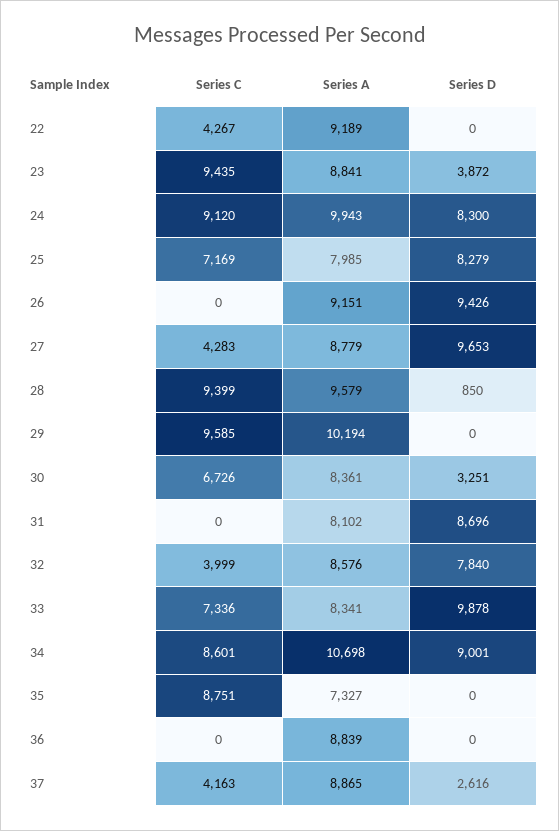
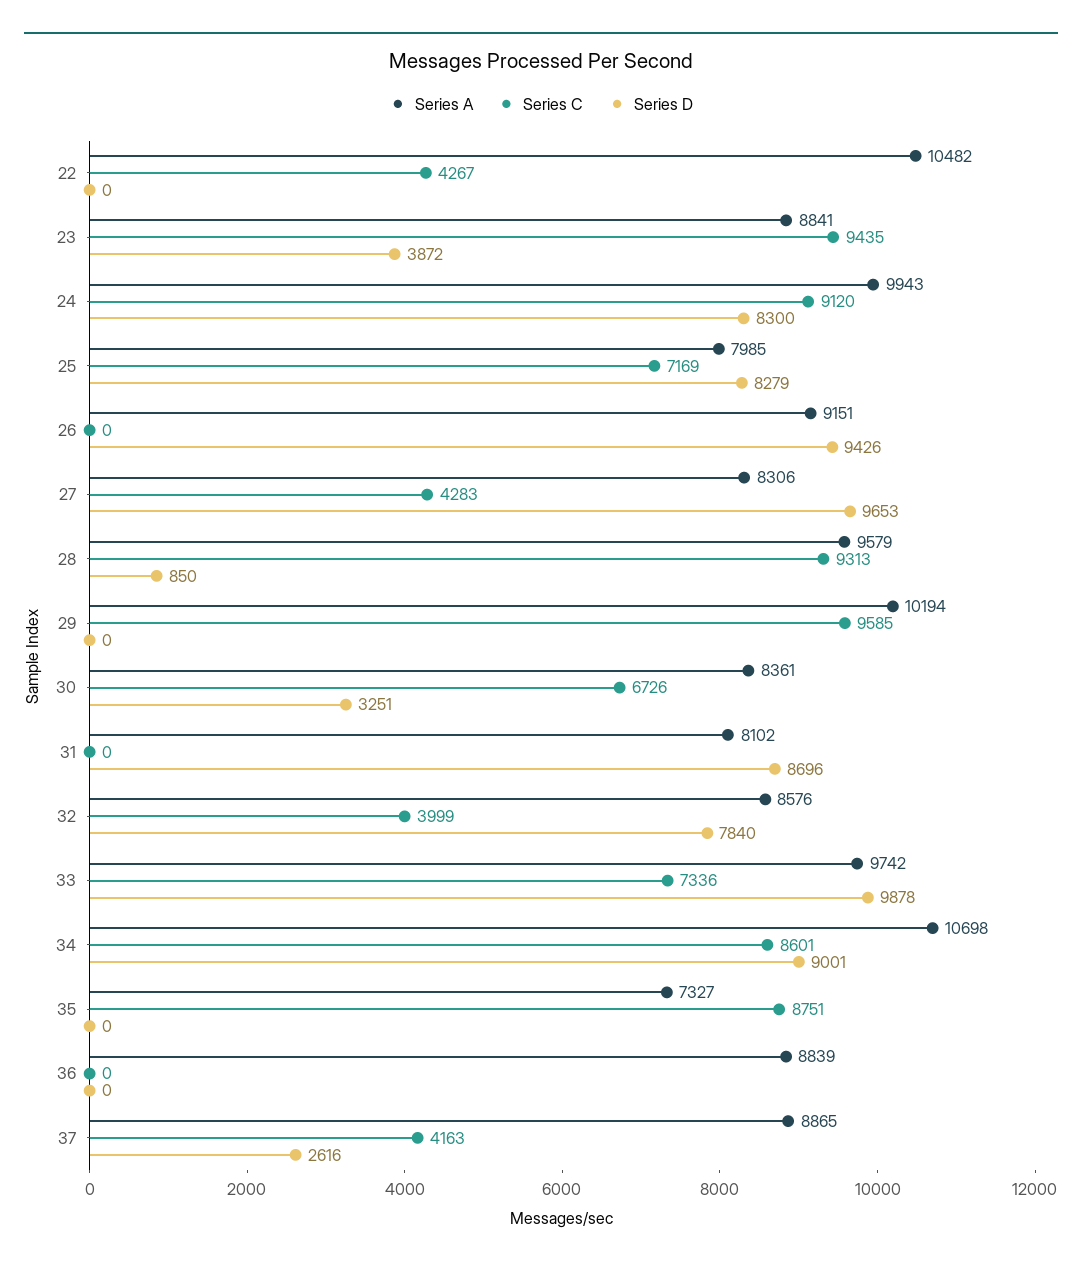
  {
    "Series C": {
      "22": 4267,
      "23": 9435,
      "24": 9120,
      "25": 7169,
      "26": 0,
      "27": 4283,
-     "28": 9399,
+     "28": 9313,
      "29": 9585,
      "30": 6726,
      "31": 0,
      "32": 3999,
      "33": 7336,
      "34": 8601,
      "35": 8751,
      "36": 0,
      "37": 4163
    },
    "Series A": {
-     "22": 9189,
+     "22": 10482,
      "23": 8841,
      "24": 9943,
      "25": 7985,
      "26": 9151,
-     "27": 8779,
+     "27": 8306,
      "28": 9579,
      "29": 10194,
      "30": 8361,
      "31": 8102,
      "32": 8576,
-     "33": 8341,
+     "33": 9742,
      "34": 10698,
      "35": 7327,
      "36": 8839,
      "37": 8865
    },
    "Series D": {
      "22": 0,
      "23": 3872,
      "24": 8300,
      "25": 8279,
      "26": 9426,
      "27": 9653,
      "28": 850,
      "29": 0,
      "30": 3251,
      "31": 8696,
      "32": 7840,
      "33": 9878,
      "34": 9001,
      "35": 0,
      "36": 0,
      "37": 2616
    }
  }

